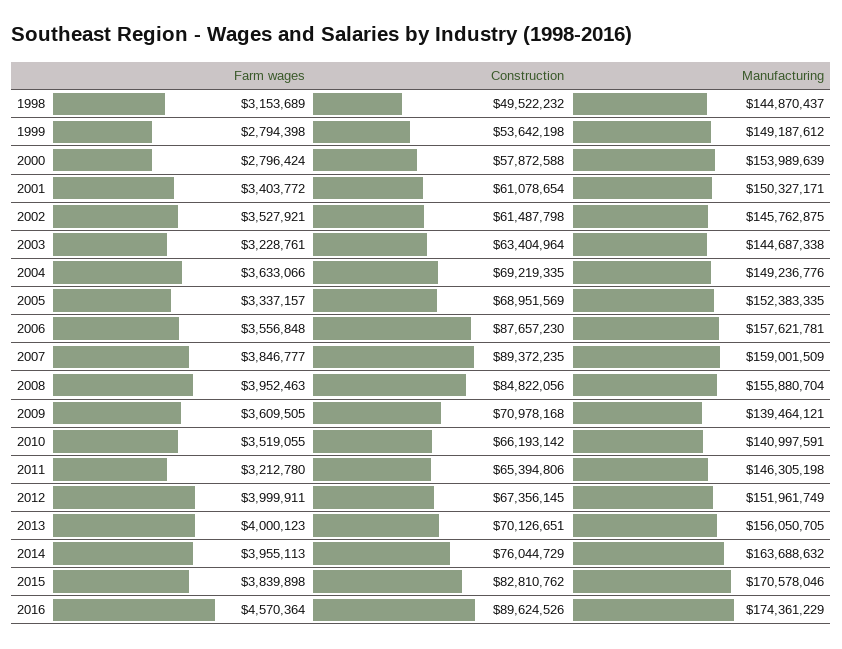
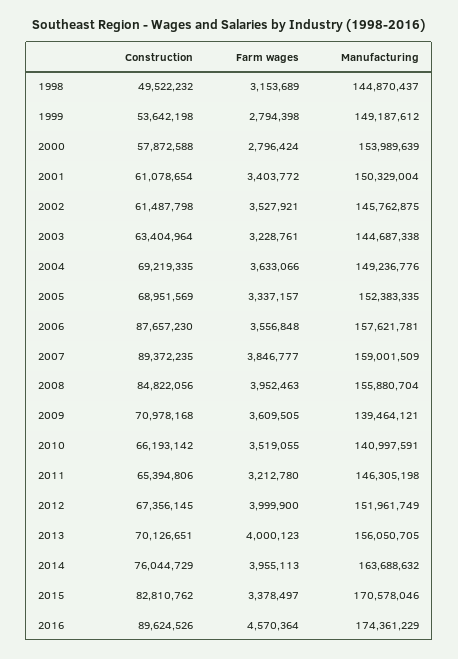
  {
    "Farm wages": {
      "1998": 3153689,
      "1999": 2794398,
      "2000": 2796424,
      "2001": 3403772,
      "2002": 3527921,
      "2003": 3228761,
      "2004": 3633066,
      "2005": 3337157,
      "2006": 3556848,
      "2007": 3846777,
      "2008": 3952463,
      "2009": 3609505,
      "2010": 3519055,
      "2011": 3212780,
-     "2012": 3999911,
+     "2012": 3999900,
      "2013": 4000123,
      "2014": 3955113,
-     "2015": 3839898,
+     "2015": 3378497,
      "2016": 4570364
    },
    "Construction": {
      "1998": 49522232,
      "1999": 53642198,
      "2000": 57872588,
      "2001": 61078654,
      "2002": 61487798,
      "2003": 63404964,
      "2004": 69219335,
      "2005": 68951569,
      "2006": 87657230,
      "2007": 89372235,
      "2008": 84822056,
      "2009": 70978168,
      "2010": 66193142,
      "2011": 65394806,
      "2012": 67356145,
      "2013": 70126651,
      "2014": 76044729,
      "2015": 82810762,
      "2016": 89624526
    },
    "Manufacturing": {
      "1998": 144870437,
      "1999": 149187612,
      "2000": 153989639,
-     "2001": 150327171,
+     "2001": 150329004,
      "2002": 145762875,
      "2003": 144687338,
      "2004": 149236776,
      "2005": 152383335,
      "2006": 157621781,
      "2007": 159001509,
      "2008": 155880704,
      "2009": 139464121,
      "2010": 140997591,
      "2011": 146305198,
      "2012": 151961749,
      "2013": 156050705,
      "2014": 163688632,
      "2015": 170578046,
      "2016": 174361229
    }
  }

